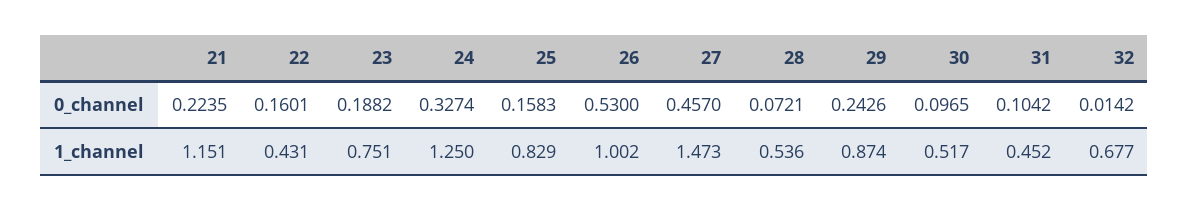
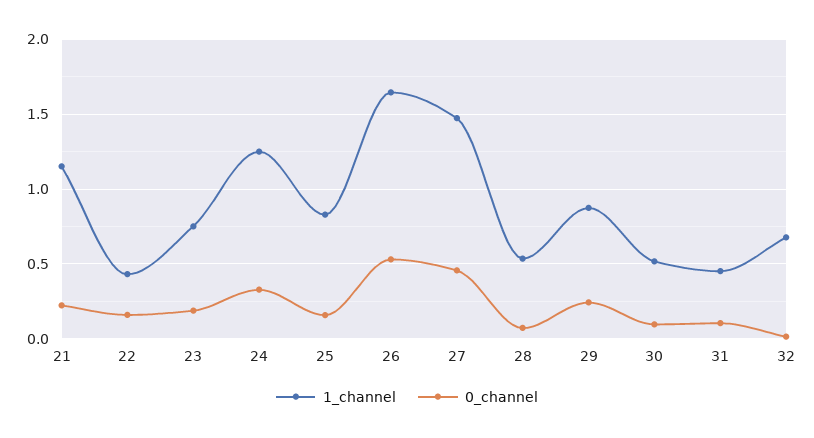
  {
    "0_channel": {
      "21": 0.2235,
      "22": 0.1601,
      "23": 0.1882,
      "24": 0.3274,
      "25": 0.1583,
      "26": 0.53,
      "27": 0.457,
      "28": 0.0721,
      "29": 0.2426,
      "30": 0.0965,
      "31": 0.1042,
      "32": 0.0142
    },
    "1_channel": {
      "21": 1.151,
      "22": 0.431,
      "23": 0.751,
      "24": 1.25,
      "25": 0.829,
-     "26": 1.002,
+     "26": 1.65,
      "27": 1.473,
      "28": 0.536,
      "29": 0.874,
      "30": 0.517,
      "31": 0.452,
      "32": 0.677
    }
  }

